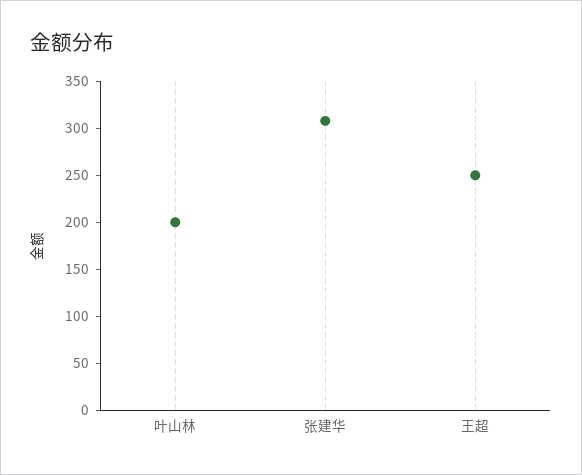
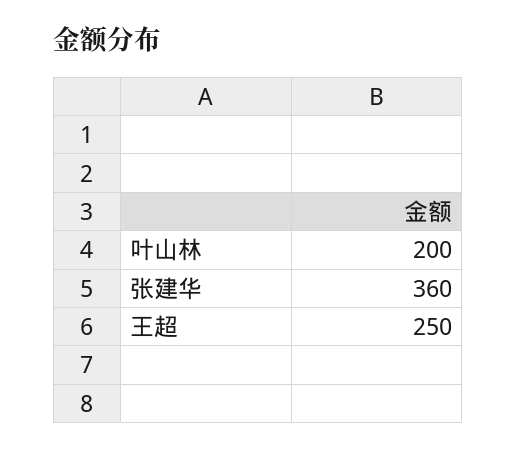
  {
    "叶山林": 200,
-   "张建华": 310,
+   "张建华": 360,
    "王超": 250
  }

